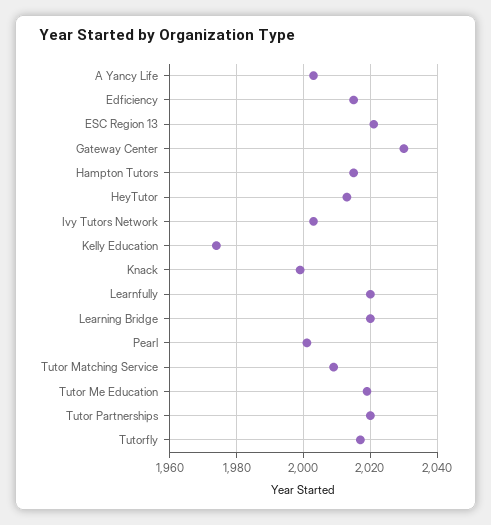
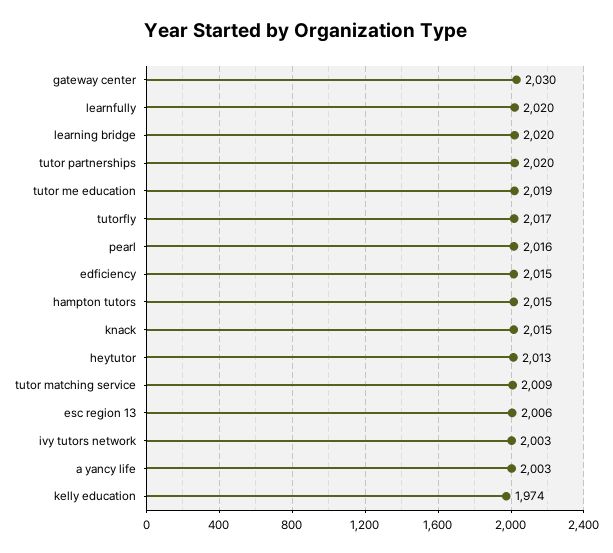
  {
    "A Yancy Life": 2003,
    "Edficiency": 2015,
-   "ESC Region 13": 2020,
+   "ESC Region 13": 2006,
    "Gateway Center": 2030,
    "Hampton Tutors": 2015,
    "HeyTutor": 2013,
    "Ivy Tutors Network": 2003,
    "Kelly Education": 1974,
-   "Knack": 2000,
+   "Knack": 2015,
    "Learnfully": 2020,
    "Learning Bridge": 2020,
-   "Pearl": 2000,
+   "Pearl": 2016,
    "Tutor Matching Service": 2009,
    "Tutor Me Education": 2019,
    "Tutor Partnerships": 2020,
    "Tutorfly": 2017
  }

